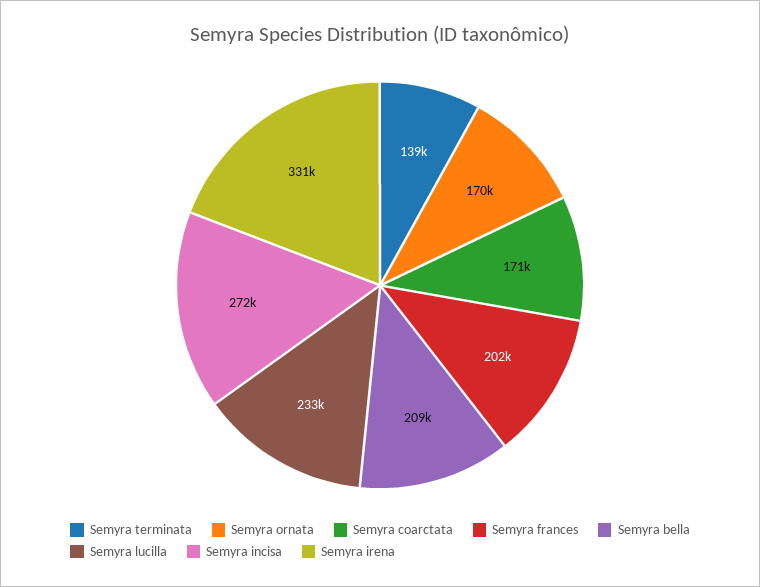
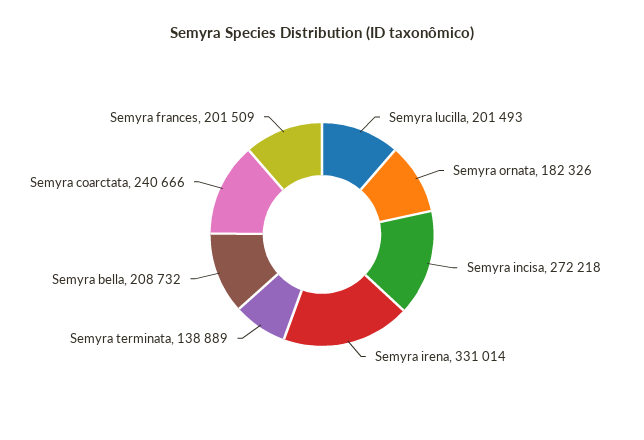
  {
    "Semyra terminata": 138889,
-   "Semyra ornata": 170000,
+   "Semyra ornata": 182326,
-   "Semyra coarctata": 171000,
+   "Semyra coarctata": 240666,
    "Semyra frances": 201509,
    "Semyra bella": 208732,
-   "Semyra lucilla": 233000,
+   "Semyra lucilla": 201493,
    "Semyra incisa": 272218,
    "Semyra irena": 331014
  }

